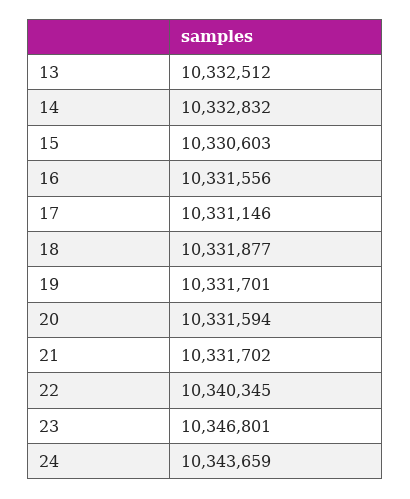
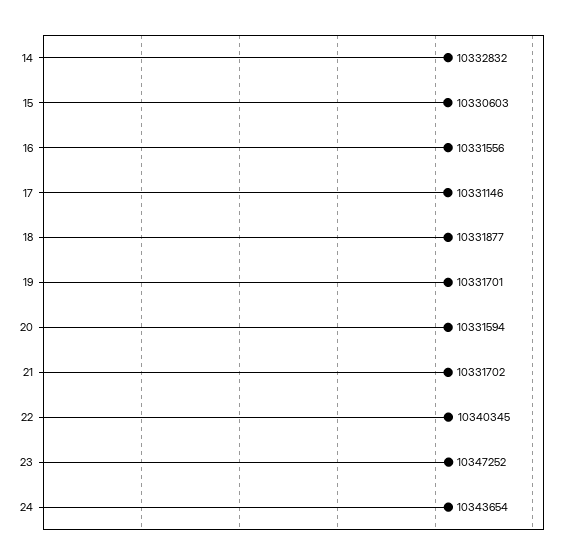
  {
-   "13": 10332512,
    "14": 10332832,
    "15": 10330603,
    "16": 10331556,
    "17": 10331146,
    "18": 10331877,
    "19": 10331701,
    "20": 10331594,
    "21": 10331702,
    "22": 10340345,
-   "23": 10346801,
+   "23": 10347252,
-   "24": 10343659
+   "24": 10343654
  }

